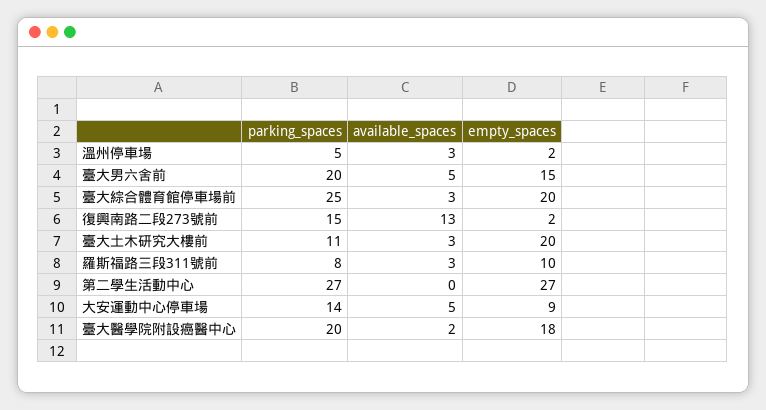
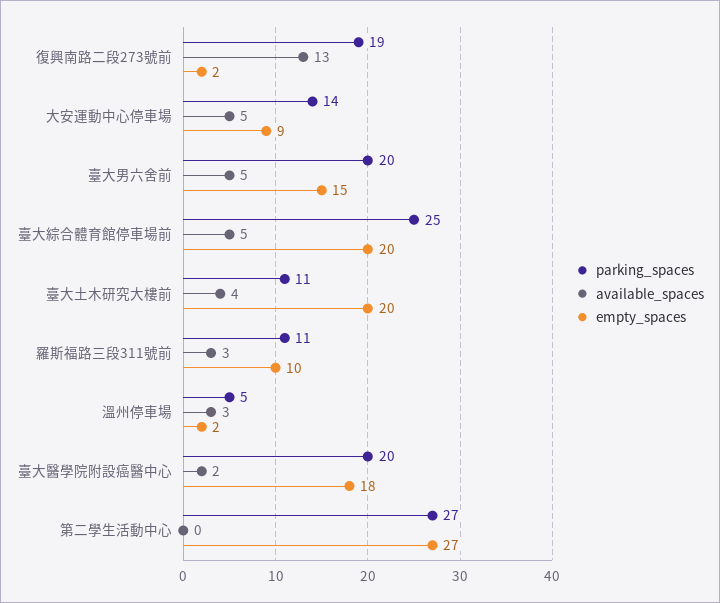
  {
    "parking_spaces": {
      "溫州停車場": 5,
      "臺大男六舍前": 20,
      "臺大綜合體育館停車場前": 25,
-     "復興南路二段273號前": 15,
+     "復興南路二段273號前": 19,
      "臺大土木研究大樓前": 11,
-     "羅斯福路三段311號前": 8,
+     "羅斯福路三段311號前": 11,
      "第二學生活動中心": 27,
      "大安運動中心停車場": 14,
      "臺大醫學院附設癌醫中心": 20
    },
    "available_spaces": {
      "溫州停車場": 3,
      "臺大男六舍前": 5,
-     "臺大綜合體育館停車場前": 3,
+     "臺大綜合體育館停車場前": 5,
      "復興南路二段273號前": 13,
-     "臺大土木研究大樓前": 3,
+     "臺大土木研究大樓前": 4,
      "羅斯福路三段311號前": 3,
      "第二學生活動中心": 0,
      "大安運動中心停車場": 5,
      "臺大醫學院附設癌醫中心": 2
    },
    "empty_spaces": {
      "溫州停車場": 2,
      "臺大男六舍前": 15,
      "臺大綜合體育館停車場前": 20,
      "復興南路二段273號前": 2,
      "臺大土木研究大樓前": 20,
      "羅斯福路三段311號前": 10,
      "第二學生活動中心": 27,
      "大安運動中心停車場": 9,
      "臺大醫學院附設癌醫中心": 18
    }
  }

